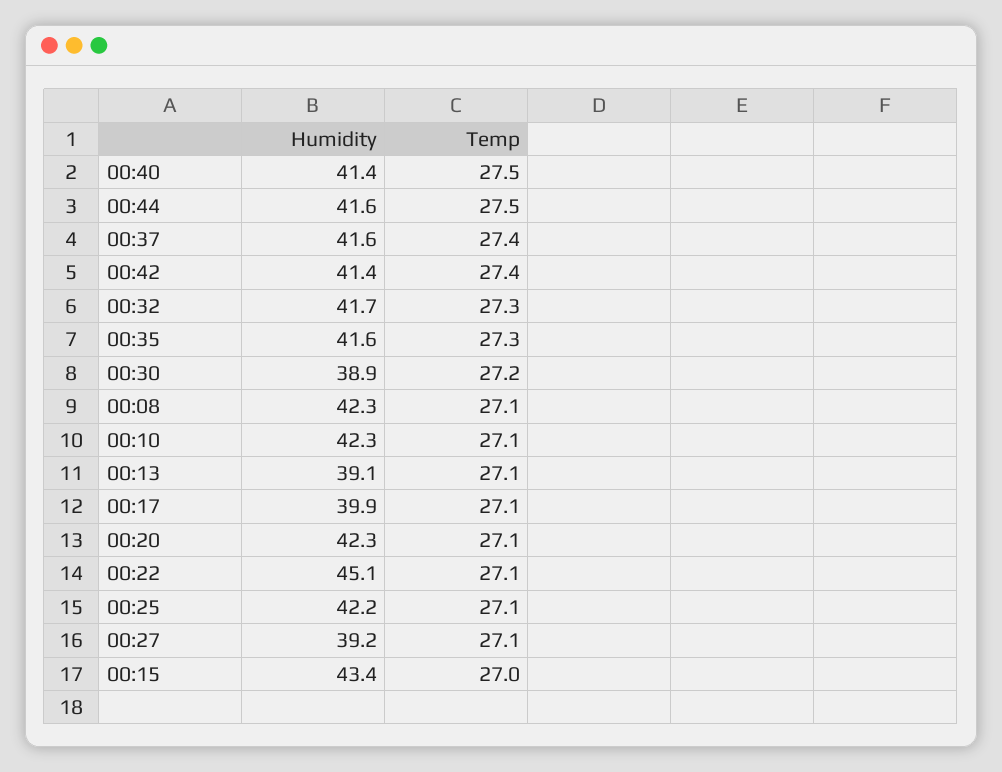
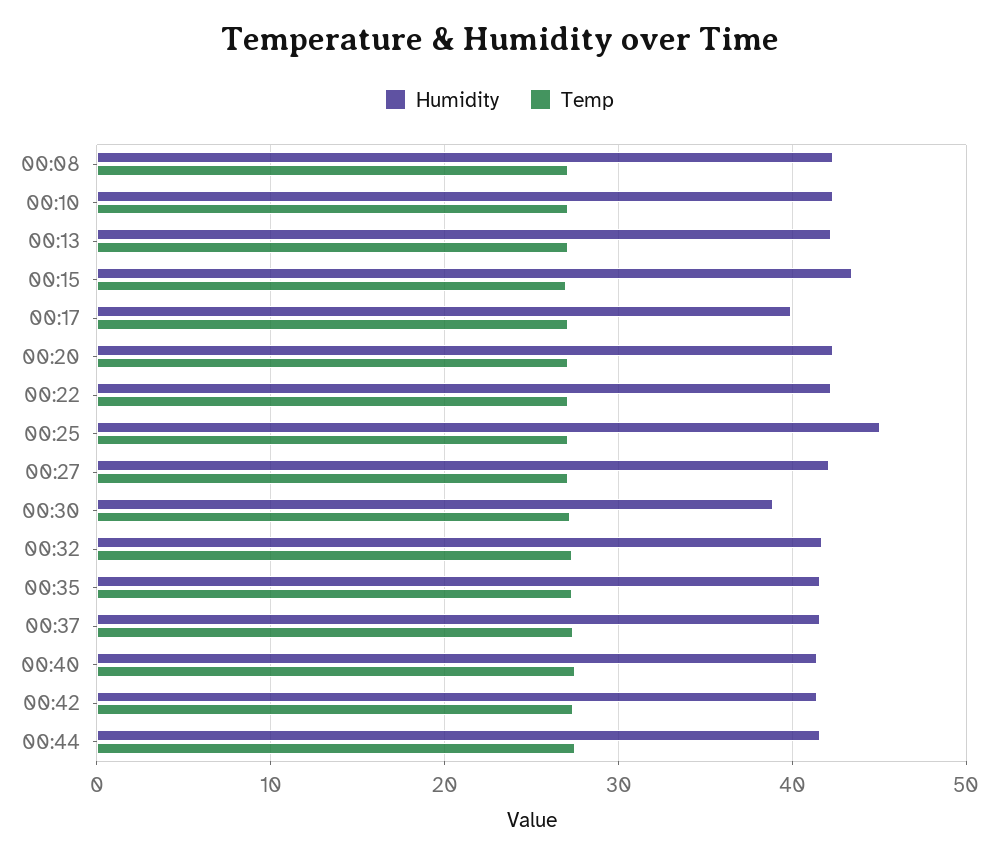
  {
    "Humidity": {
      "00:40": 41.4,
      "00:44": 41.6,
      "00:37": 41.6,
      "00:42": 41.4,
      "00:32": 41.7,
      "00:35": 41.6,
      "00:30": 38.9,
      "00:08": 42.3,
      "00:10": 42.3,
-     "00:13": 39.1,
+     "00:13": 42,
      "00:17": 39.9,
      "00:20": 42.3,
-     "00:22": 45.1,
+     "00:22": 42,
-     "00:25": 42.2,
+     "00:25": 45,
-     "00:27": 39.2,
+     "00:27": 42,
      "00:15": 43.4
    },
    "Temp": {
      "00:40": 27.5,
      "00:44": 27.5,
      "00:37": 27.4,
      "00:42": 27.4,
      "00:32": 27.3,
      "00:35": 27.3,
      "00:30": 27.2,
      "00:08": 27.1,
      "00:10": 27.1,
      "00:13": 27.1,
      "00:17": 27.1,
      "00:20": 27.1,
      "00:22": 27.1,
      "00:25": 27.1,
      "00:27": 27.1,
      "00:15": 27
    }
  }

